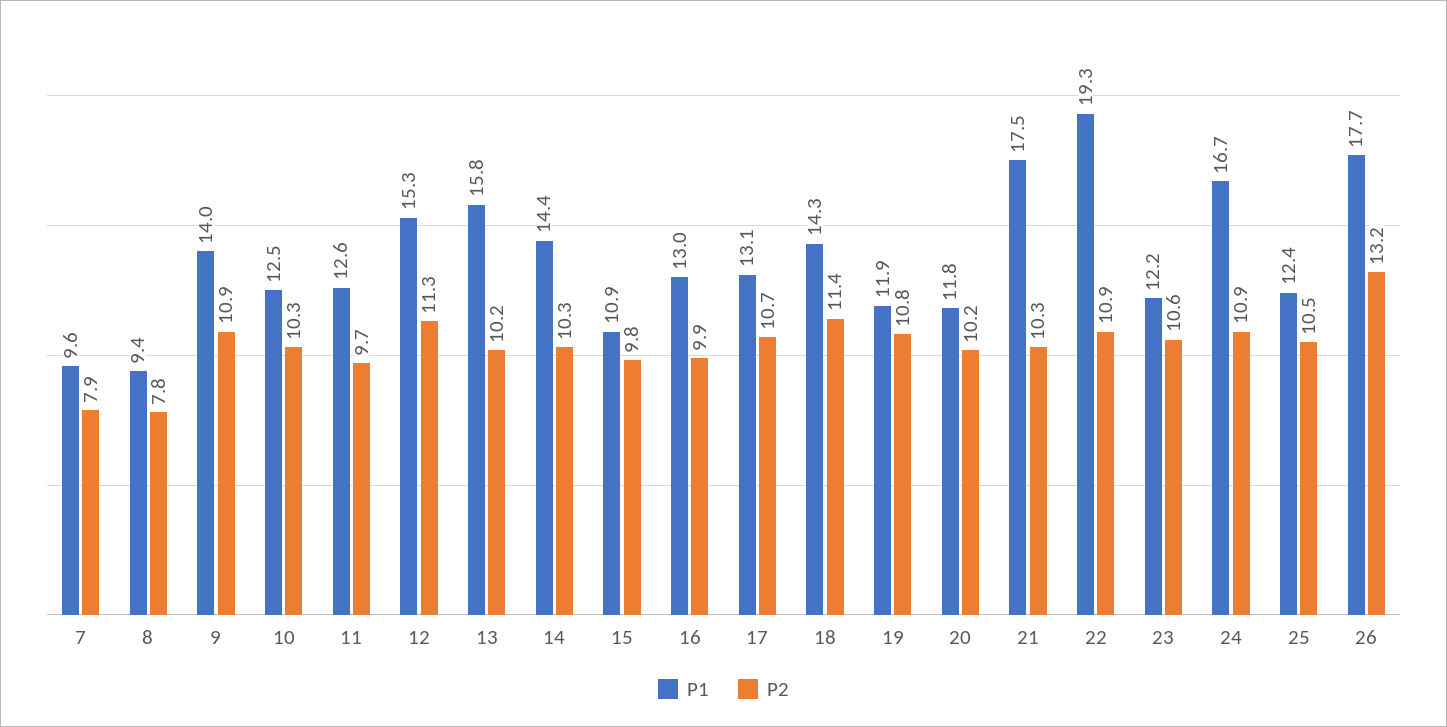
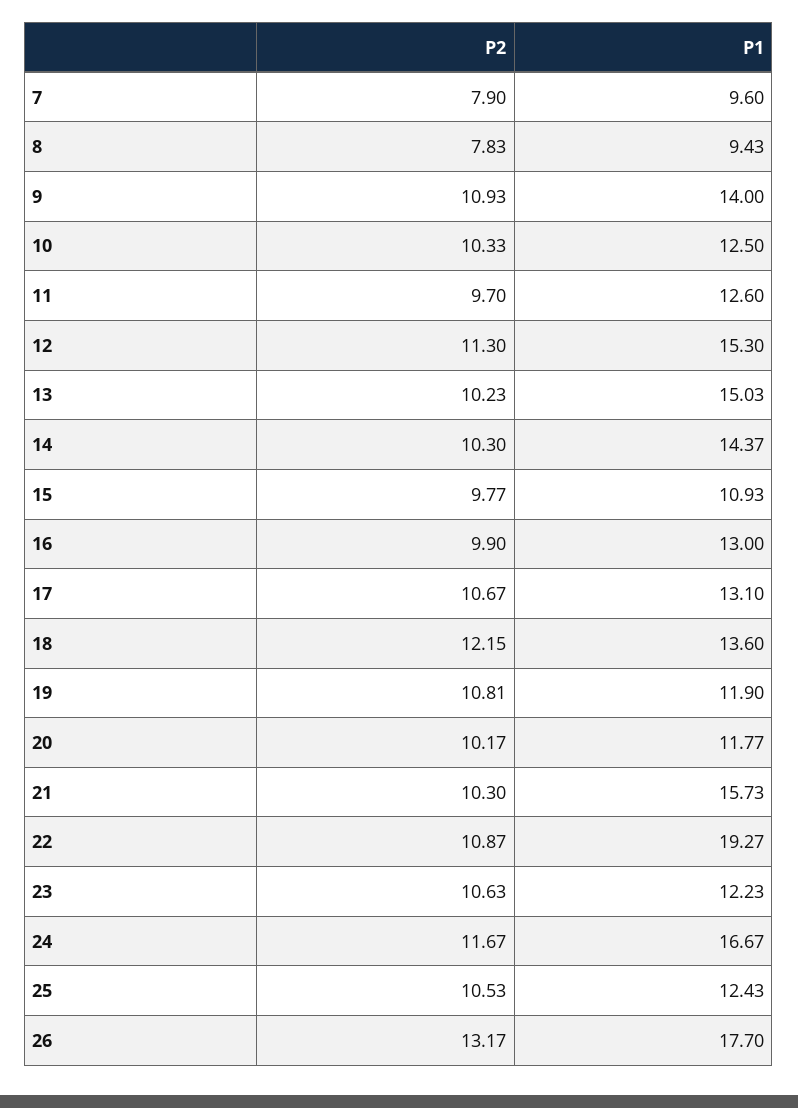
  {
    "P1": {
      "7": 9.6,
      "8": 9.43,
      "9": 14,
      "10": 12.5,
      "11": 12.6,
      "12": 15.3,
-     "13": 15.8,
+     "13": 15.03,
      "14": 14.37,
      "15": 10.93,
      "16": 13,
      "17": 13.1,
-     "18": 14.3,
+     "18": 13.6,
      "19": 11.9,
      "20": 11.77,
-     "21": 17.5,
+     "21": 15.73,
      "22": 19.27,
      "23": 12.23,
      "24": 16.67,
      "25": 12.43,
      "26": 17.7
    },
    "P2": {
      "7": 7.9,
      "8": 7.83,
      "9": 10.93,
      "10": 10.33,
      "11": 9.7,
      "12": 11.3,
      "13": 10.23,
      "14": 10.3,
      "15": 9.77,
      "16": 9.9,
      "17": 10.67,
-     "18": 11.4,
+     "18": 12.15,
      "19": 10.81,
      "20": 10.17,
      "21": 10.3,
      "22": 10.87,
      "23": 10.63,
-     "24": 10.9,
+     "24": 11.67,
      "25": 10.53,
      "26": 13.17
    }
  }

